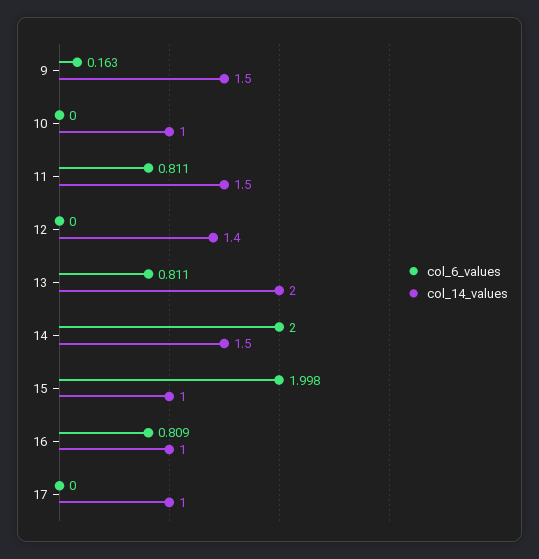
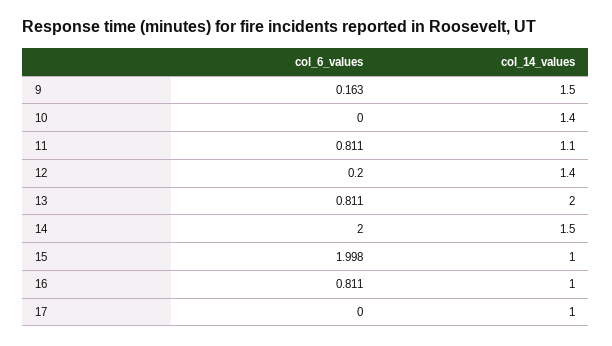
  {
    "col_6_values": {
      "9": 0.163,
      "10": 0,
      "11": 0.811,
-     "12": 0,
+     "12": 0.2,
      "13": 0.811,
      "14": 2,
      "15": 1.998,
-     "16": 0.809,
+     "16": 0.811,
      "17": 0
    },
    "col_14_values": {
      "9": 1.5,
-     "10": 1,
+     "10": 1.4,
-     "11": 1.5,
+     "11": 1.1,
      "12": 1.4,
      "13": 2,
      "14": 1.5,
      "15": 1,
      "16": 1,
      "17": 1
    }
  }

